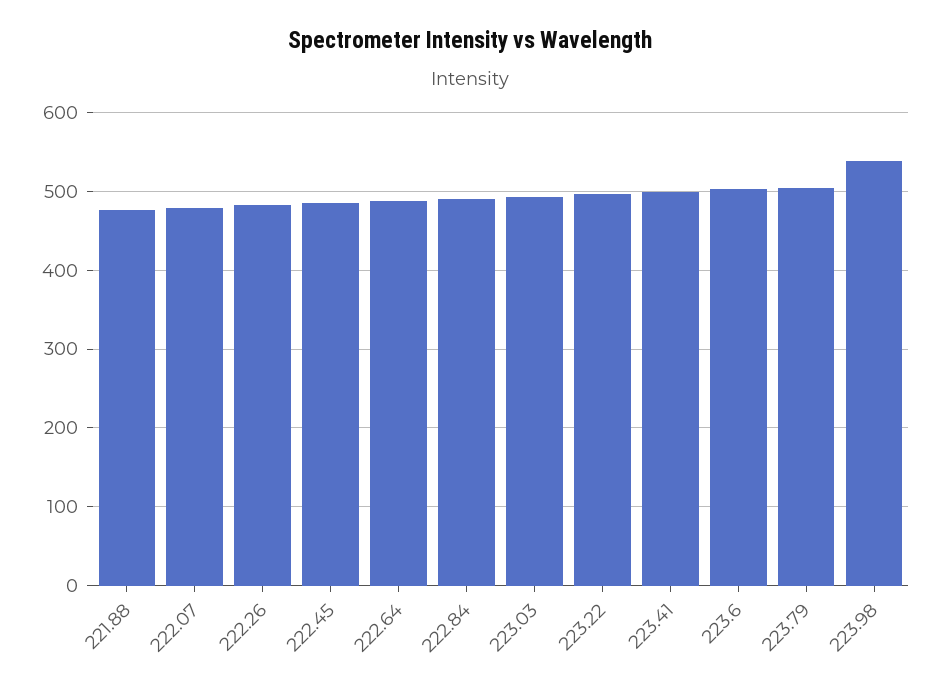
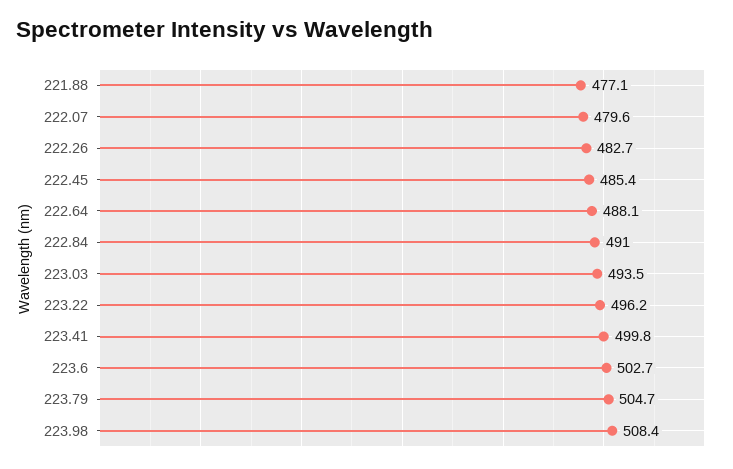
  {
    "221.88": 477.1,
    "222.07": 479.6,
    "222.26": 482.7,
    "222.45": 485.4,
    "222.64": 488.1,
    "222.84": 491,
    "223.03": 493.5,
    "223.22": 496.2,
    "223.41": 499.8,
    "223.6": 502.7,
    "223.79": 504.7,
-   "223.98": 540
+   "223.98": 508.4
  }

